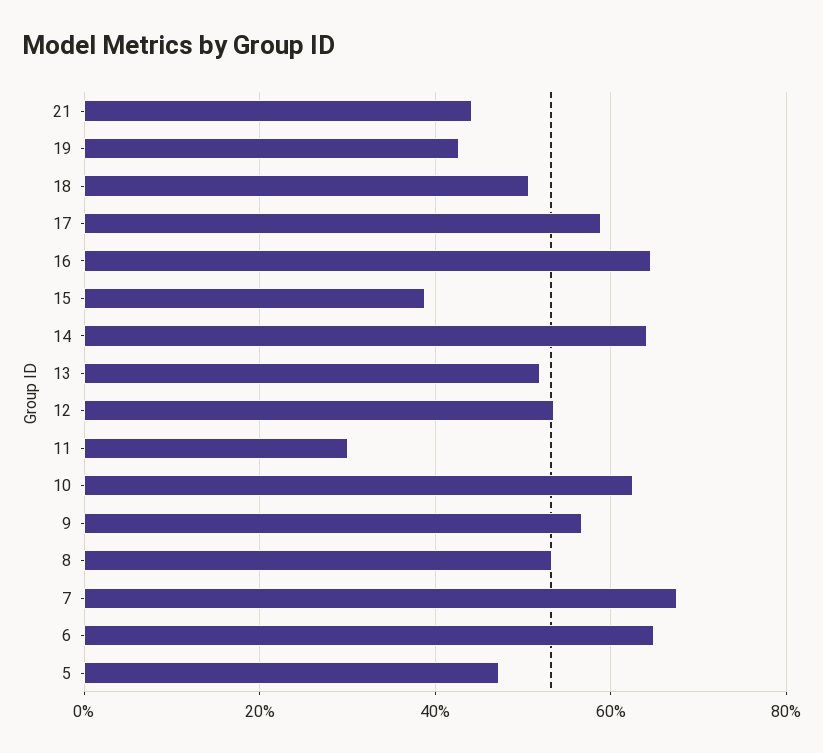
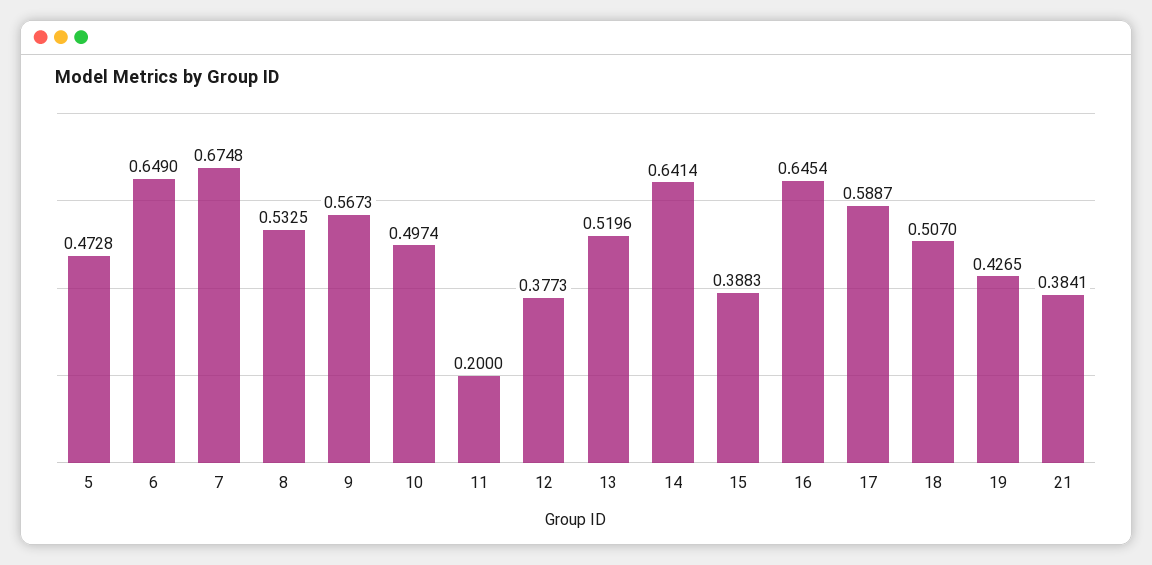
  {
-   "21": 0.44,
+   "21": 0.3841,
    "19": 0.4265,
    "18": 0.507,
    "17": 0.5887,
    "16": 0.6454,
    "15": 0.3883,
    "14": 0.6414,
    "13": 0.5196,
-   "12": 0.54,
+   "12": 0.3773,
-   "11": 0.3,
+   "11": 0.2,
-   "10": 0.62,
+   "10": 0.4974,
    "9": 0.5673,
    "8": 0.5325,
    "7": 0.6748,
    "6": 0.649,
    "5": 0.4728
  }

